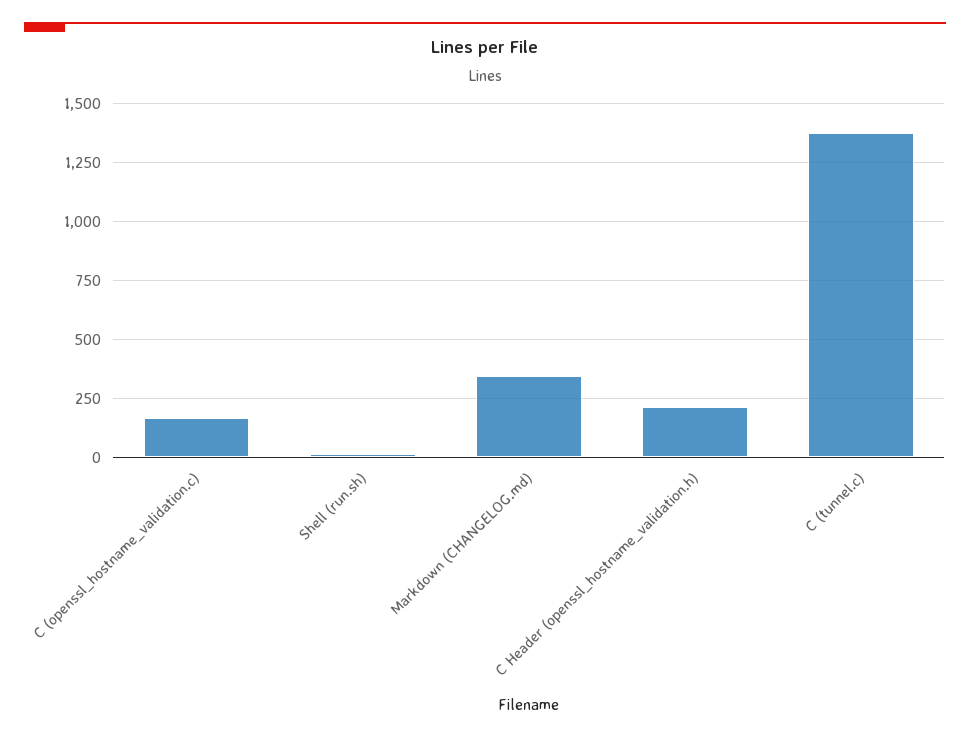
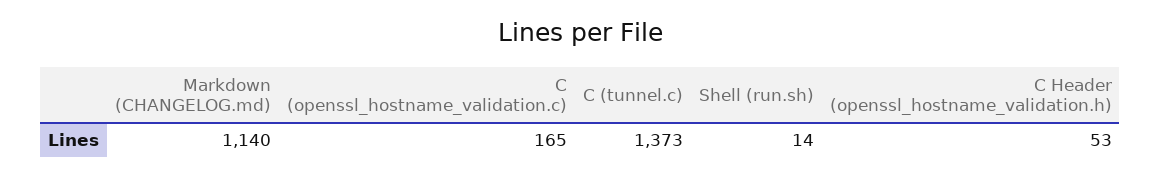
  {
    "C (openssl_hostname_validation.c)": 165,
    "Shell (run.sh)": 14,
-   "Markdown (CHANGELOG.md)": 350,
+   "Markdown (CHANGELOG.md)": 1140,
-   "C Header (openssl_hostname_validation.h)": 200,
+   "C Header (openssl_hostname_validation.h)": 53,
    "C (tunnel.c)": 1373
  }

